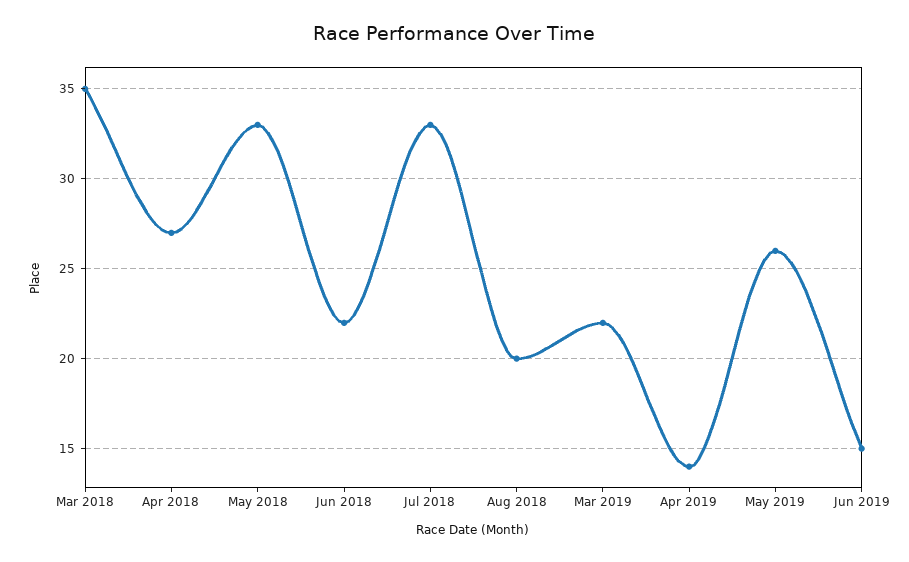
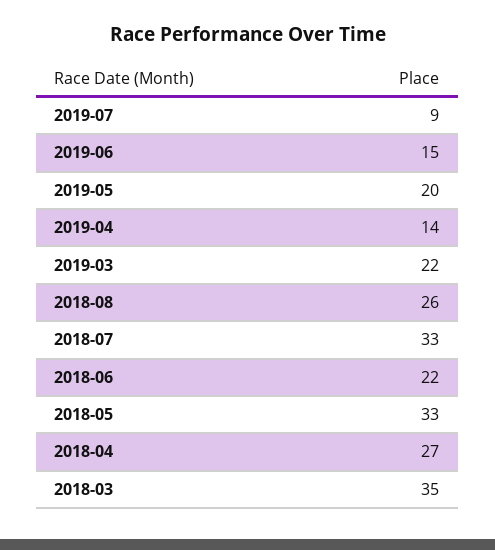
  {
    "Mar 2018": 35,
    "Apr 2018": 27,
    "May 2018": 33,
    "Jun 2018": 22,
    "Jul 2018": 33,
-   "Aug 2018": 20,
+   "Aug 2018": 26,
    "Mar 2019": 22,
    "Apr 2019": 14,
-   "May 2019": 26,
+   "May 2019": 20,
-   "Jun 2019": 15
+   "Jun 2019": 15,
+   "2019-07": 9
  }

